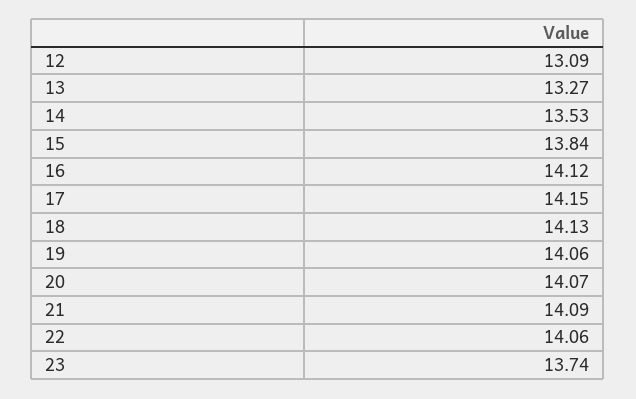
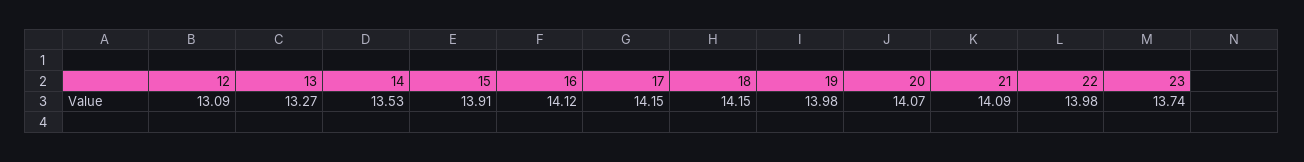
  {
    "12": 13.09,
    "13": 13.27,
    "14": 13.53,
-   "15": 13.84,
+   "15": 13.91,
    "16": 14.12,
    "17": 14.15,
-   "18": 14.13,
+   "18": 14.15,
-   "19": 14.06,
+   "19": 13.98,
    "20": 14.07,
    "21": 14.09,
-   "22": 14.06,
+   "22": 13.98,
    "23": 13.74
  }

